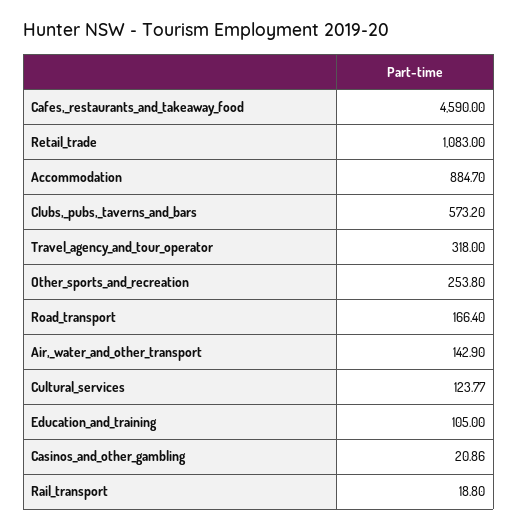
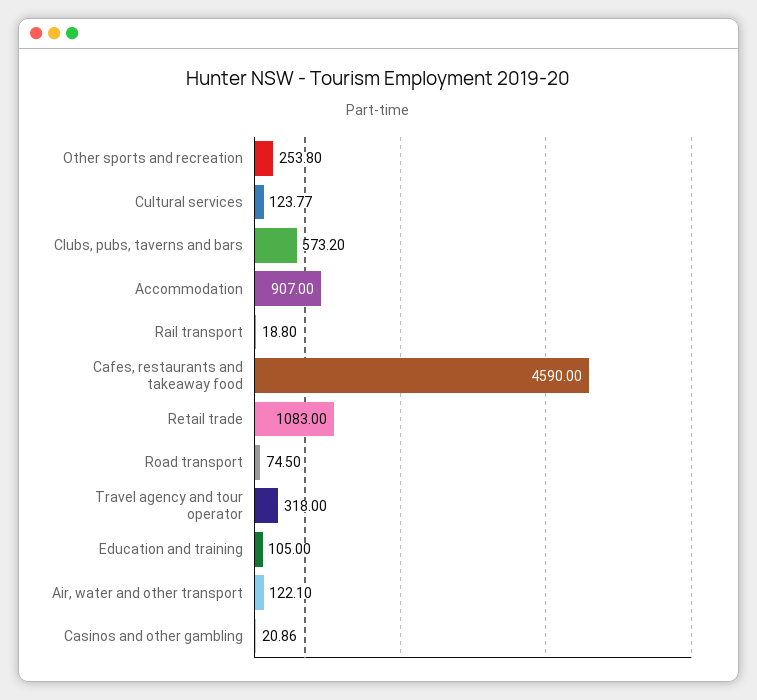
  {
    "Cafes,_restaurants_and_takeaway_food": 4590,
    "Retail_trade": 1083,
-   "Accommodation": 884.7,
+   "Accommodation": 907,
    "Clubs,_pubs,_taverns_and_bars": 573.2,
    "Travel_agency_and_tour_operator": 318,
    "Other_sports_and_recreation": 253.8,
-   "Road_transport": 166.4,
+   "Road_transport": 74.5,
-   "Air,_water_and_other_transport": 142.9,
+   "Air,_water_and_other_transport": 122.1,
    "Cultural_services": 123.77,
    "Education_and_training": 105,
    "Casinos_and_other_gambling": 20.86,
    "Rail_transport": 18.8
  }

